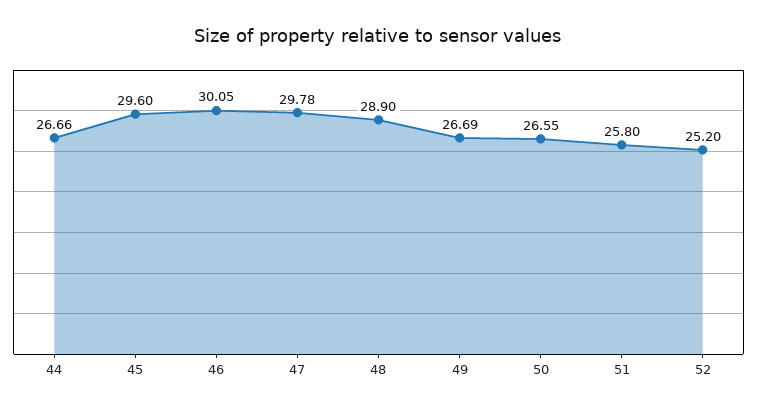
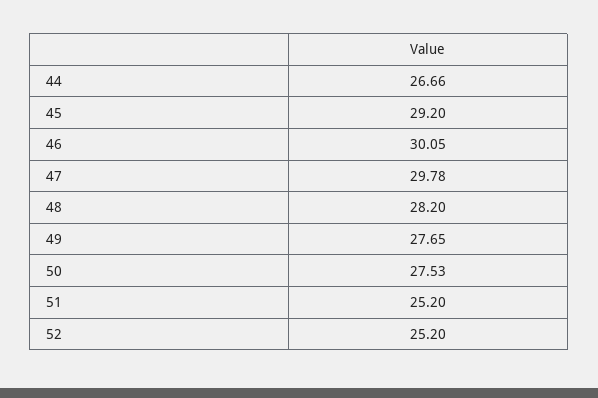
  {
    "44": 26.66,
-   "45": 29.6,
+   "45": 29.2,
    "46": 30.05,
    "47": 29.78,
-   "48": 28.9,
+   "48": 28.2,
-   "49": 26.69,
+   "49": 27.65,
-   "50": 26.55,
+   "50": 27.53,
-   "51": 25.8,
+   "51": 25.2,
    "52": 25.2
  }

